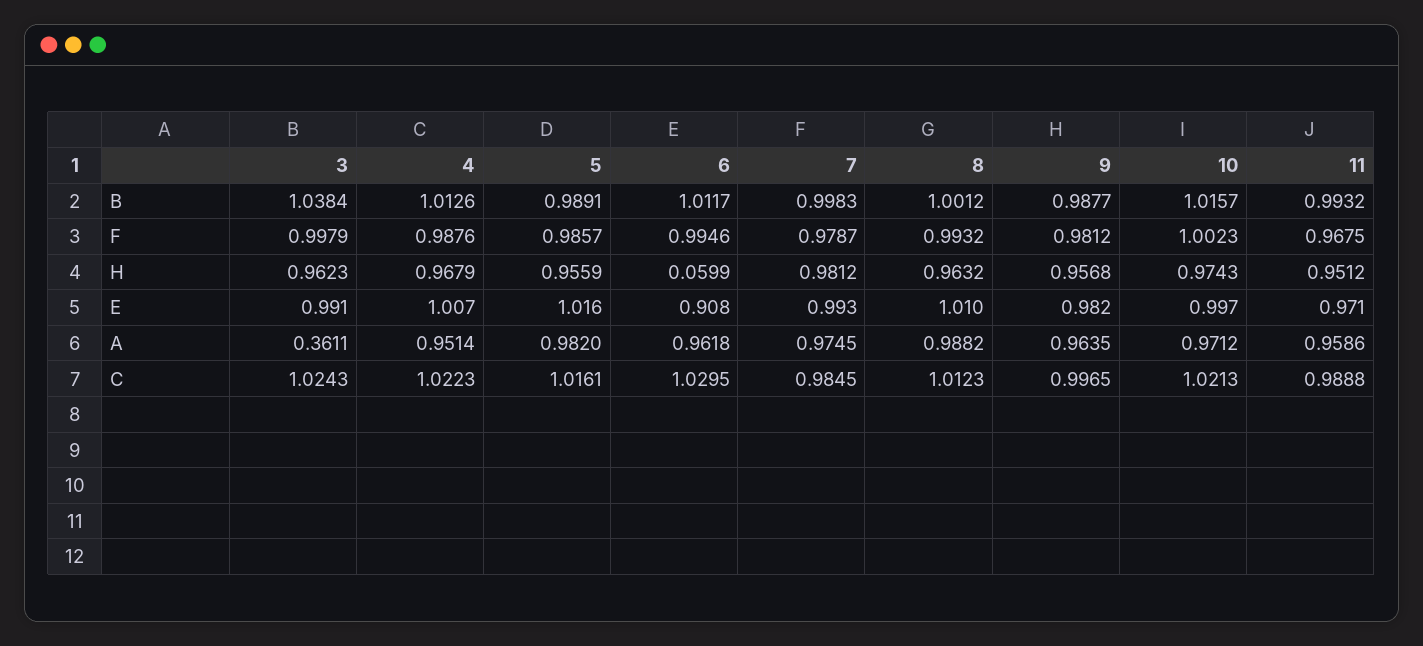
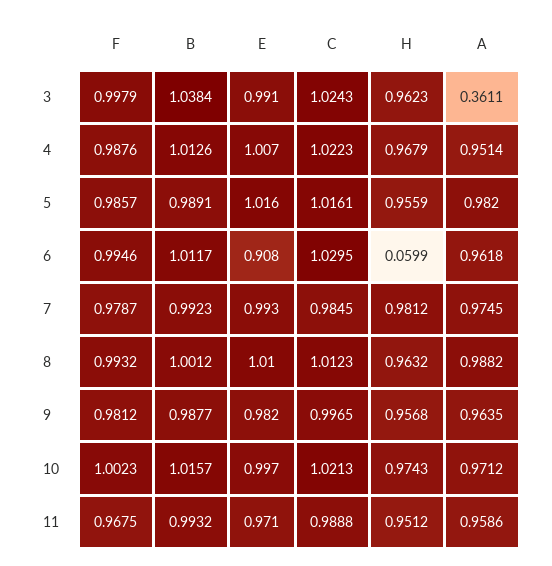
  {
    "3": {
      "B": 1.0384,
      "F": 0.9979,
      "H": 0.9623,
      "E": 0.991,
      "A": 0.3611,
      "C": 1.0243
    },
    "4": {
      "B": 1.0126,
      "F": 0.9876,
      "H": 0.9679,
      "E": 1.007,
      "A": 0.9514,
      "C": 1.0223
    },
    "5": {
      "B": 0.9891,
      "F": 0.9857,
      "H": 0.9559,
      "E": 1.016,
      "A": 0.982,
      "C": 1.0161
    },
    "6": {
      "B": 1.0117,
      "F": 0.9946,
      "H": 0.0599,
      "E": 0.908,
      "A": 0.9618,
      "C": 1.0295
    },
    "7": {
-     "B": 0.9983,
+     "B": 0.9923,
      "F": 0.9787,
      "H": 0.9812,
      "E": 0.993,
      "A": 0.9745,
      "C": 0.9845
    },
    "8": {
      "B": 1.0012,
      "F": 0.9932,
      "H": 0.9632,
      "E": 1.01,
      "A": 0.9882,
      "C": 1.0123
    },
    "9": {
      "B": 0.9877,
      "F": 0.9812,
      "H": 0.9568,
      "E": 0.982,
      "A": 0.9635,
      "C": 0.9965
    },
    "10": {
      "B": 1.0157,
      "F": 1.0023,
      "H": 0.9743,
      "E": 0.997,
      "A": 0.9712,
      "C": 1.0213
    },
    "11": {
      "B": 0.9932,
      "F": 0.9675,
      "H": 0.9512,
      "E": 0.971,
      "A": 0.9586,
      "C": 0.9888
    }
  }

